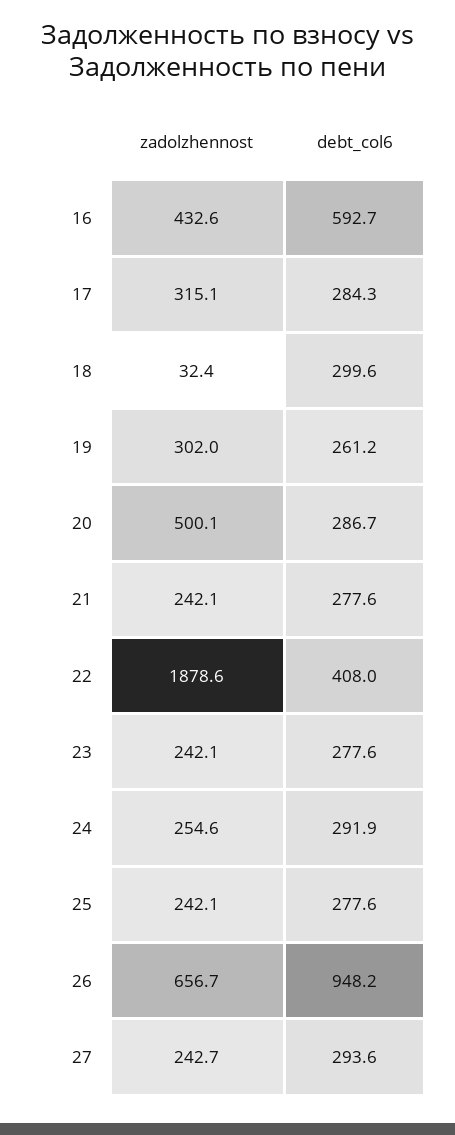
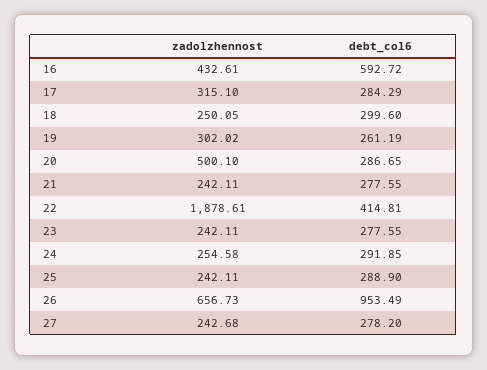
  {
    "zadolzhennost": {
      "16": 432.61,
      "17": 315.1,
-     "18": 32.4,
+     "18": 250.05,
      "19": 302.02,
      "20": 500.1,
      "21": 242.11,
      "22": 1878.61,
      "23": 242.11,
      "24": 254.58,
      "25": 242.11,
      "26": 656.73,
      "27": 242.68
    },
    "debt_col6": {
      "16": 592.72,
      "17": 284.29,
      "18": 299.6,
      "19": 261.19,
      "20": 286.65,
      "21": 277.55,
-     "22": 408,
+     "22": 414.81,
      "23": 277.55,
      "24": 291.85,
-     "25": 277.6,
+     "25": 288.9,
-     "26": 948.2,
+     "26": 953.49,
-     "27": 293.6
+     "27": 278.2
    }
  }

